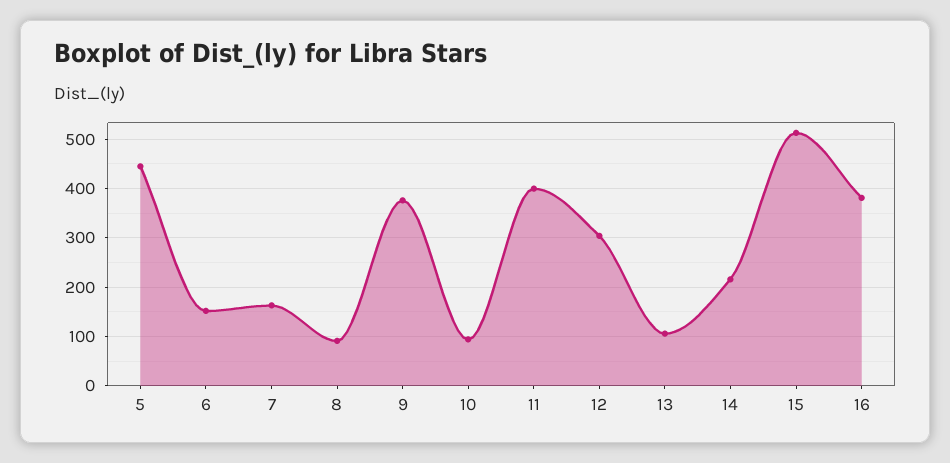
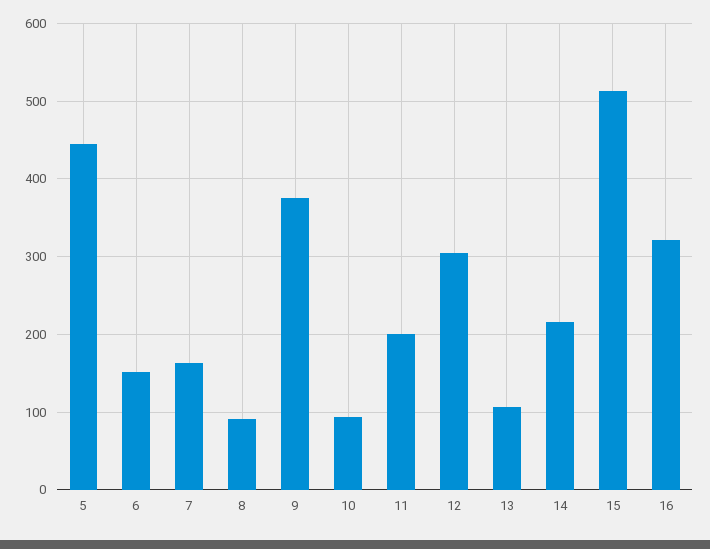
  {
    "5": 450,
    "6": 150,
    "7": 160,
    "8": 90,
    "9": 380,
    "10": 90,
-   "11": 400,
+   "11": 200,
    "12": 300,
    "13": 110,
    "14": 220,
    "15": 510,
-   "16": 380
+   "16": 320
  }

